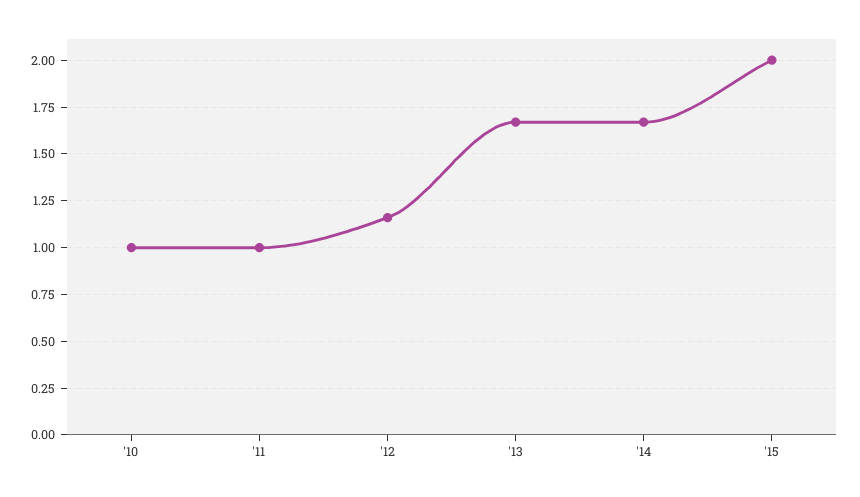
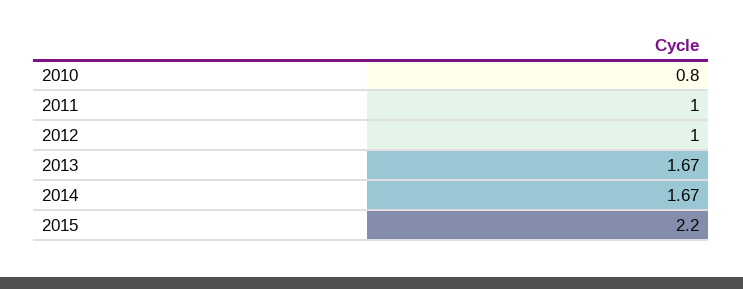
  {
-   "'10": 1,
+   "'10": 0.8,
    "'11": 1,
-   "'12": 1.15,
+   "'12": 1,
    "'13": 1.67,
    "'14": 1.67,
-   "'15": 2
+   "'15": 2.2
  }

